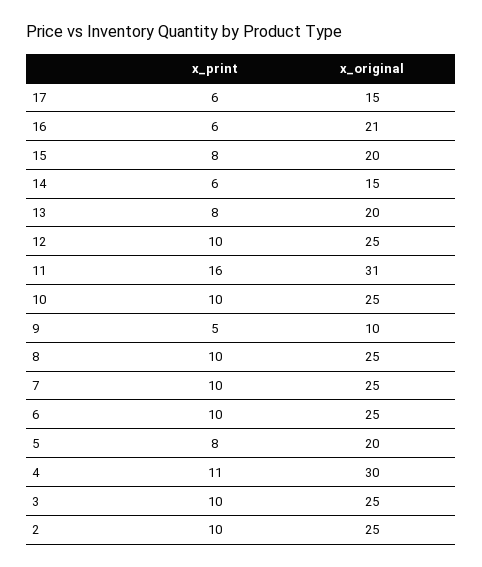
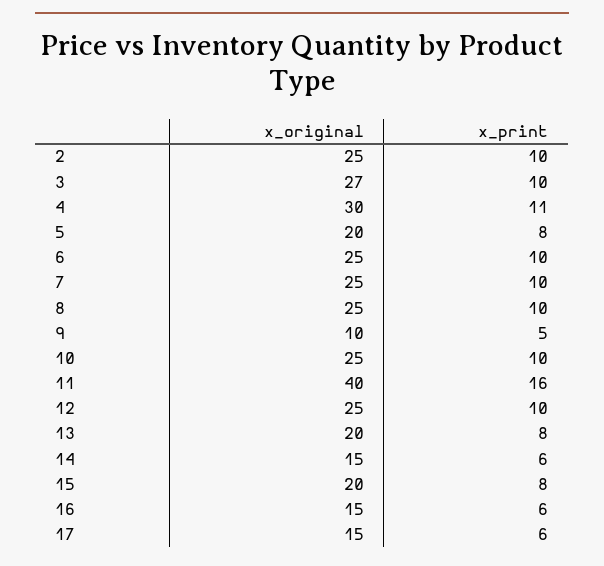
  {
    "x_print": {
      "17": 6,
      "16": 6,
      "15": 8,
      "14": 6,
      "13": 8,
      "12": 10,
      "11": 16,
      "10": 10,
      "9": 5,
      "8": 10,
      "7": 10,
      "6": 10,
      "5": 8,
      "4": 11,
      "3": 10,
      "2": 10
    },
    "x_original": {
      "17": 15,
-     "16": 21,
+     "16": 15,
      "15": 20,
      "14": 15,
      "13": 20,
      "12": 25,
-     "11": 31,
+     "11": 40,
      "10": 25,
      "9": 10,
      "8": 25,
      "7": 25,
      "6": 25,
      "5": 20,
      "4": 30,
-     "3": 25,
+     "3": 27,
      "2": 25
    }
  }

